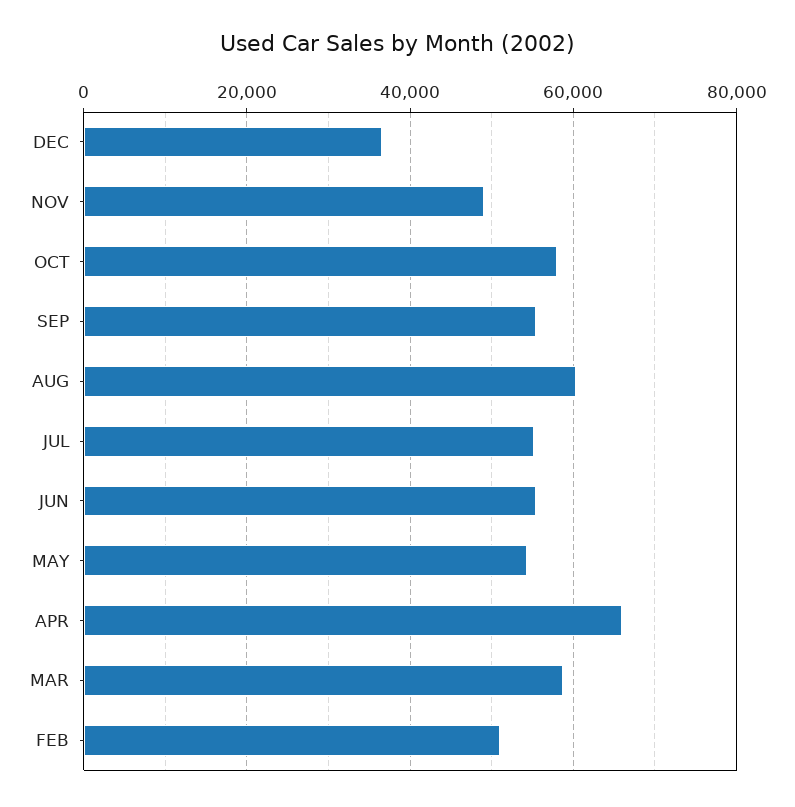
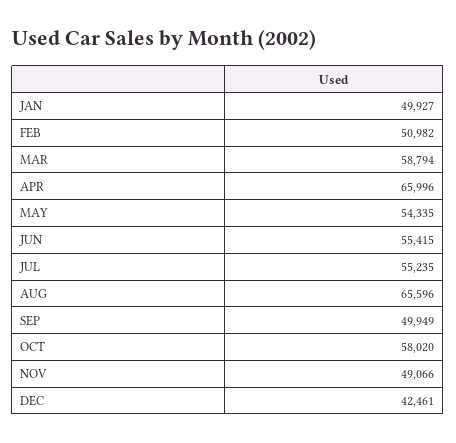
  {
-   "DEC": 36000,
+   "DEC": 42461,
    "NOV": 49066,
    "OCT": 58020,
-   "SEP": 56000,
+   "SEP": 49949,
-   "AUG": 60000,
+   "AUG": 65596,
    "JUL": 55235,
    "JUN": 55415,
    "MAY": 54335,
    "APR": 65996,
    "MAR": 58794,
-   "FEB": 50982
+   "FEB": 50982,
+   "JAN": 49927
  }

